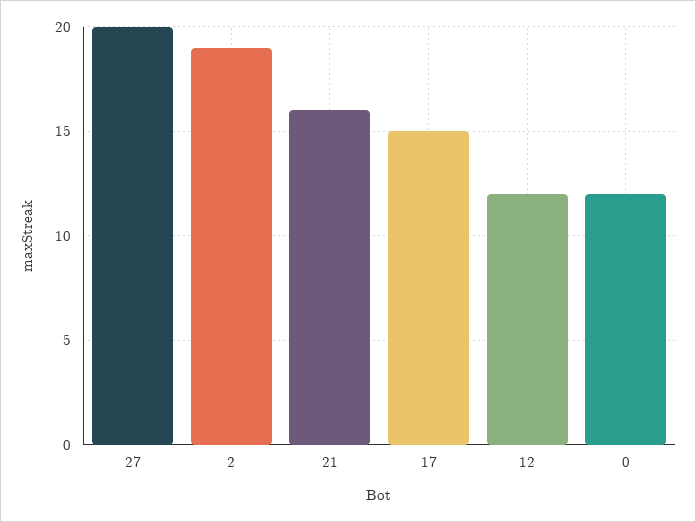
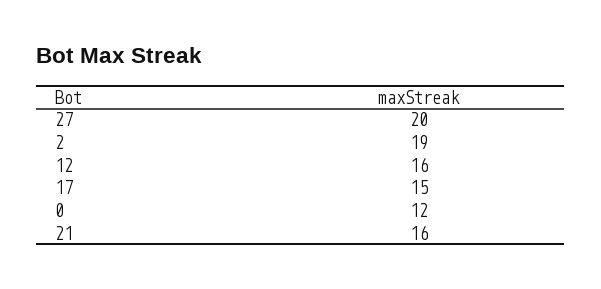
  {
    "27": 20,
    "2": 19,
    "21": 16,
    "17": 15,
-   "12": 12,
+   "12": 16,
    "0": 12
  }

